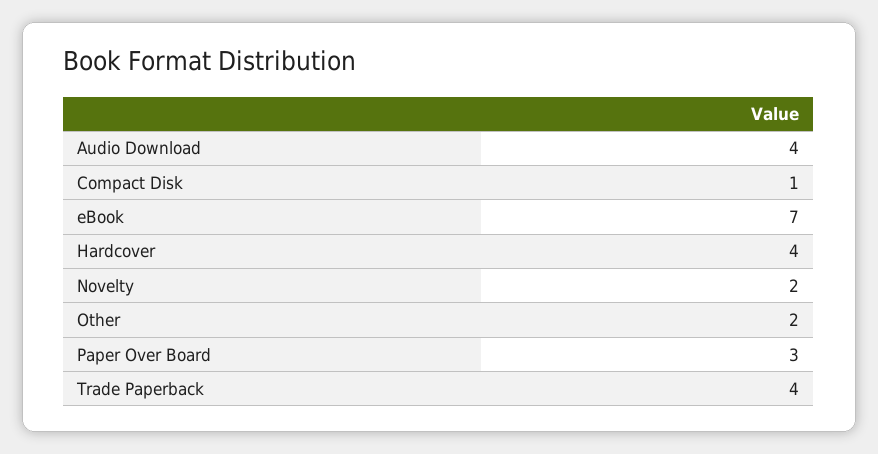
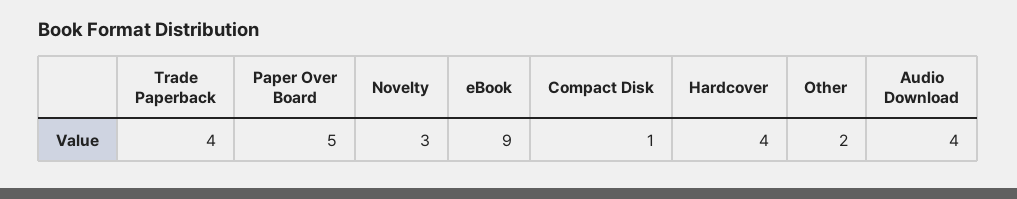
  {
    "Audio Download": 4,
    "Compact Disk": 1,
-   "eBook": 7,
+   "eBook": 9,
    "Hardcover": 4,
-   "Novelty": 2,
+   "Novelty": 3,
    "Other": 2,
-   "Paper Over Board": 3,
+   "Paper Over Board": 5,
    "Trade Paperback": 4
  }

